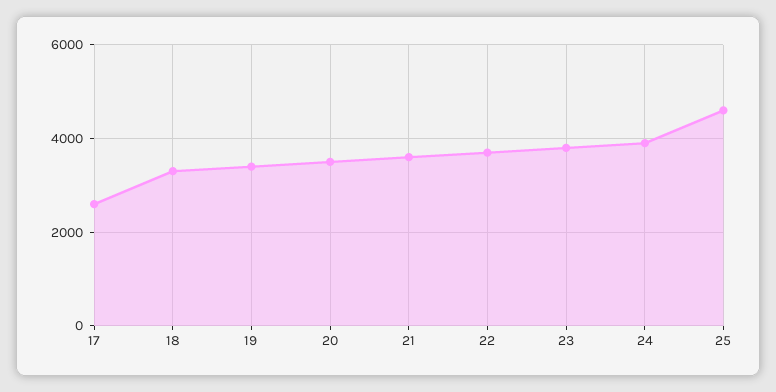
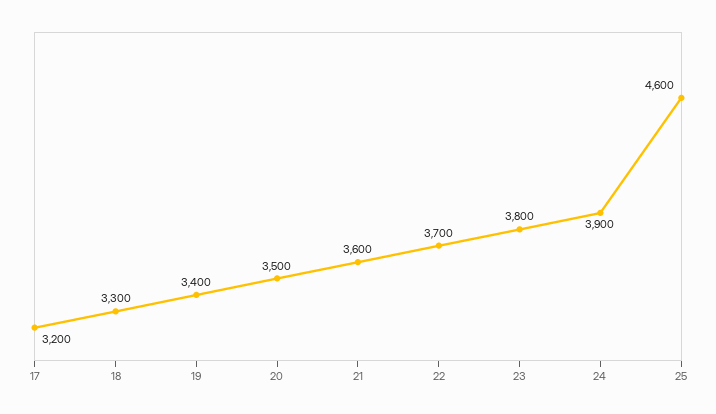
  {
-   "17": 2600,
+   "17": 3200,
    "18": 3300,
    "19": 3400,
    "20": 3500,
    "21": 3600,
    "22": 3700,
    "23": 3800,
    "24": 3900,
    "25": 4600
  }

